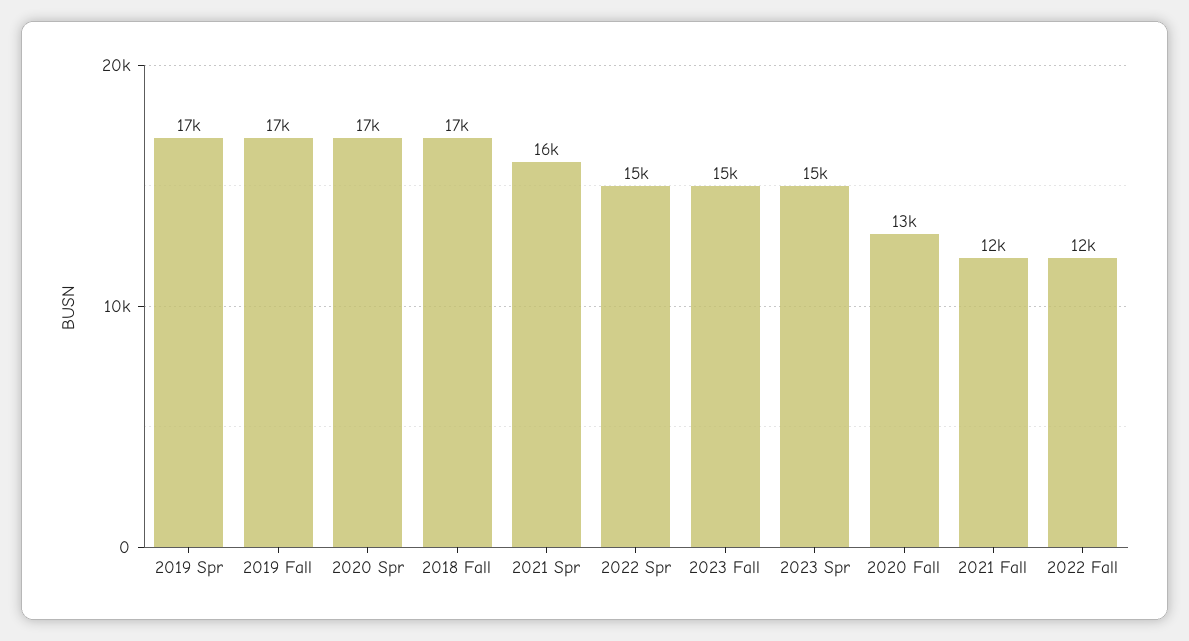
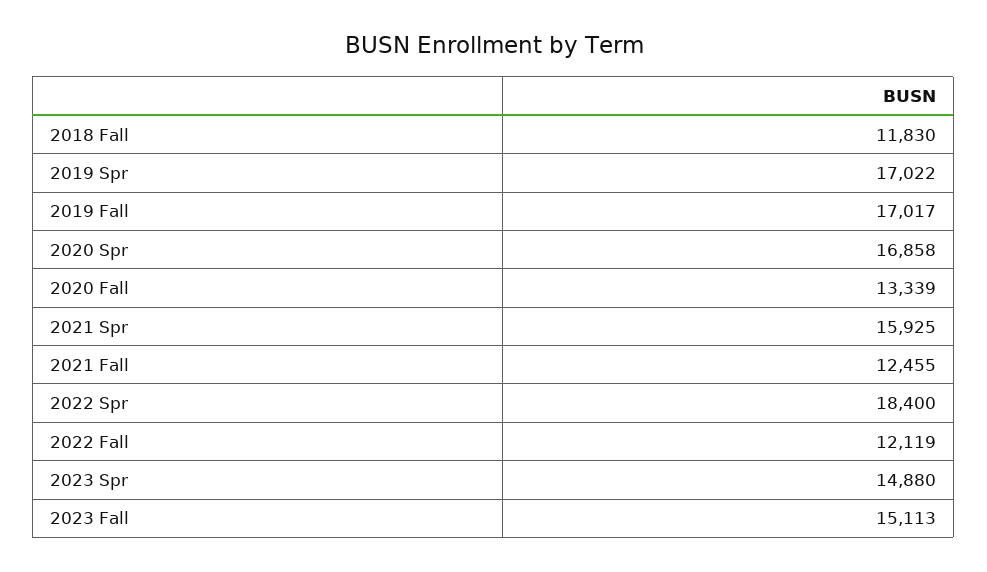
  {
    "2019 Spr": 17022,
    "2019 Fall": 17017,
    "2020 Spr": 16858,
-   "2018 Fall": 17000,
+   "2018 Fall": 11830,
    "2021 Spr": 15925,
-   "2022 Spr": 15000,
+   "2022 Spr": 18400,
    "2023 Fall": 15113,
    "2023 Spr": 14880,
    "2020 Fall": 13339,
    "2021 Fall": 12455,
    "2022 Fall": 12119
  }

